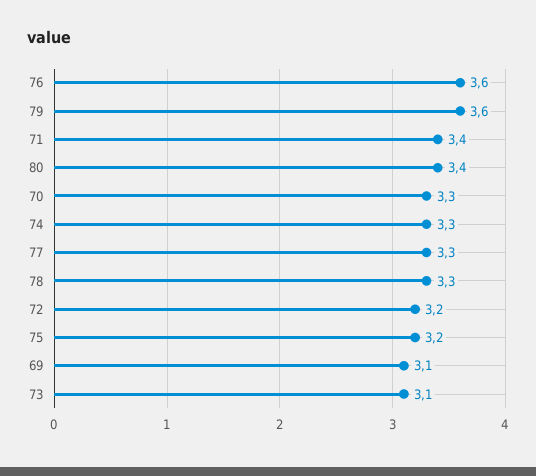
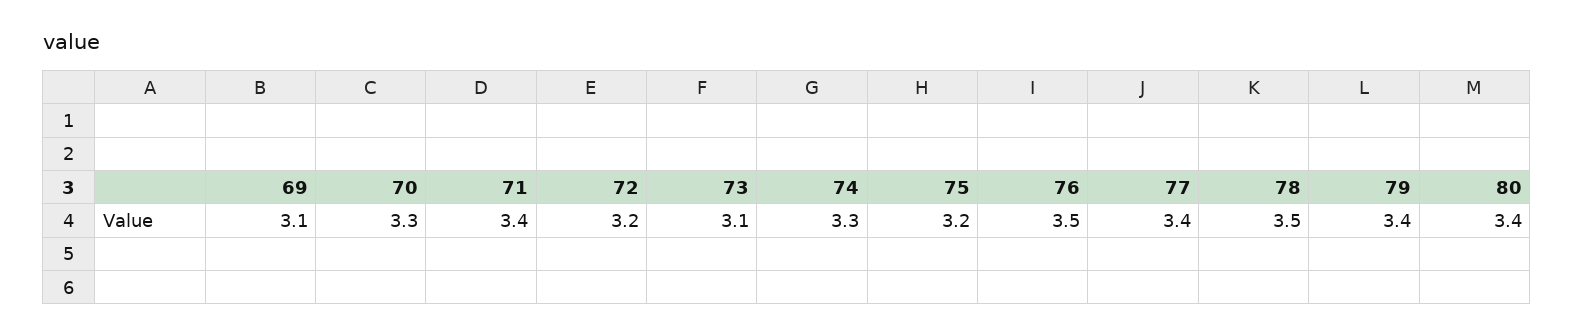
  {
-   "76": 3.6,
+   "76": 3.5,
-   "79": 3.6,
+   "79": 3.4,
    "71": 3.4,
    "80": 3.4,
    "70": 3.3,
    "74": 3.3,
-   "77": 3.3,
+   "77": 3.4,
-   "78": 3.3,
+   "78": 3.5,
    "72": 3.2,
    "75": 3.2,
    "69": 3.1,
    "73": 3.1
  }

